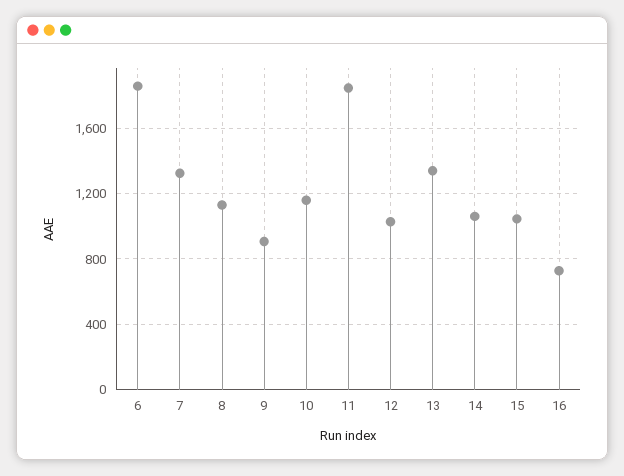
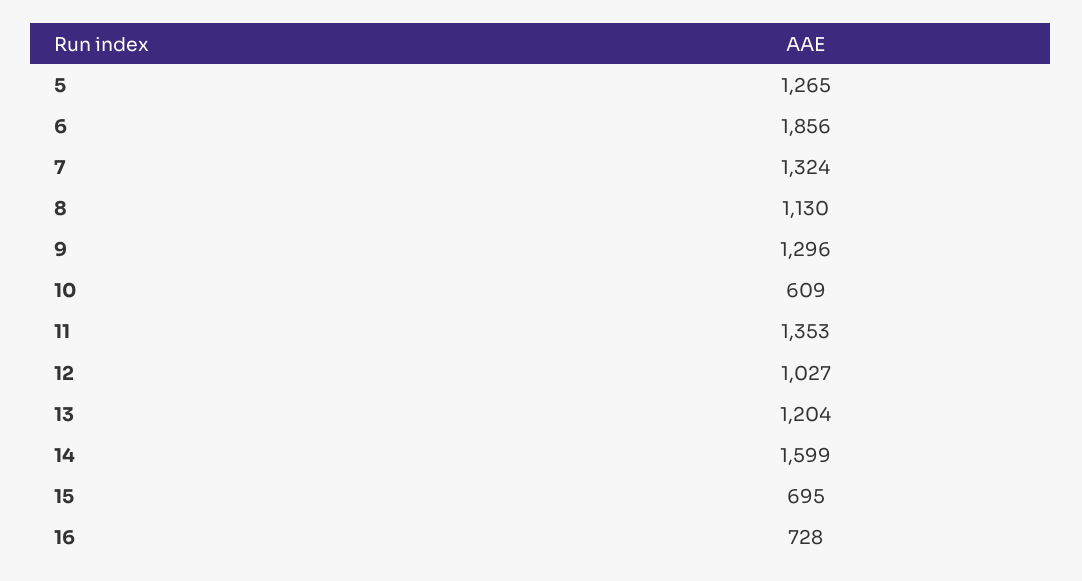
  {
    "6": 1856,
    "7": 1324,
    "8": 1130,
-   "9": 900,
+   "9": 1296,
-   "10": 1150,
+   "10": 609,
-   "11": 1850,
+   "11": 1353,
    "12": 1027,
-   "13": 1350,
+   "13": 1204,
-   "14": 1050,
+   "14": 1599,
-   "15": 1050,
+   "15": 695,
-   "16": 728
+   "16": 728,
+   "5": 1265
  }

